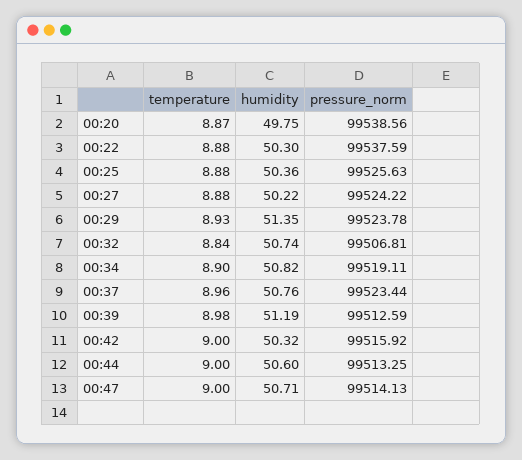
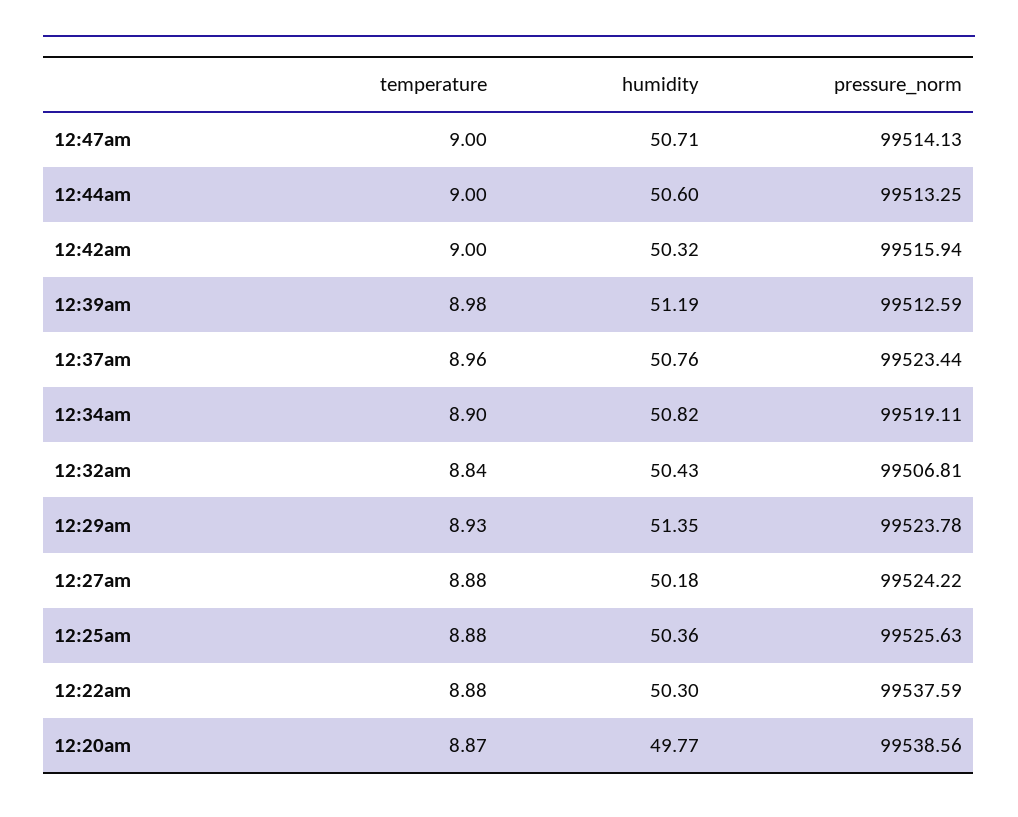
  {
    "temperature": {
      "00:20": 8.87,
      "00:22": 8.88,
      "00:25": 8.88,
      "00:27": 8.88,
      "00:29": 8.93,
      "00:32": 8.84,
      "00:34": 8.9,
      "00:37": 8.96,
      "00:39": 8.98,
      "00:42": 9,
      "00:44": 9,
      "00:47": 9
    },
    "humidity": {
-     "00:20": 49.75,
+     "00:20": 49.77,
      "00:22": 50.3,
      "00:25": 50.36,
-     "00:27": 50.22,
+     "00:27": 50.18,
      "00:29": 51.35,
-     "00:32": 50.74,
+     "00:32": 50.43,
      "00:34": 50.82,
      "00:37": 50.76,
      "00:39": 51.19,
      "00:42": 50.32,
      "00:44": 50.6,
      "00:47": 50.71
    },
    "pressure_norm": {
      "00:20": 99538.56,
      "00:22": 99537.59,
      "00:25": 99525.63,
      "00:27": 99524.22,
      "00:29": 99523.78,
      "00:32": 99506.81,
      "00:34": 99519.11,
      "00:37": 99523.44,
      "00:39": 99512.59,
-     "00:42": 99515.92,
+     "00:42": 99515.94,
      "00:44": 99513.25,
      "00:47": 99514.13
    }
  }

